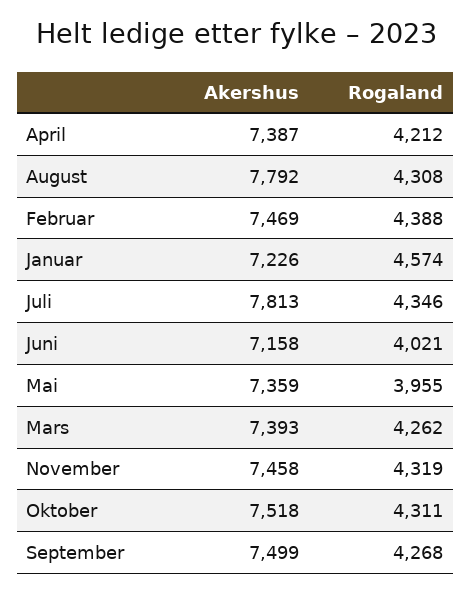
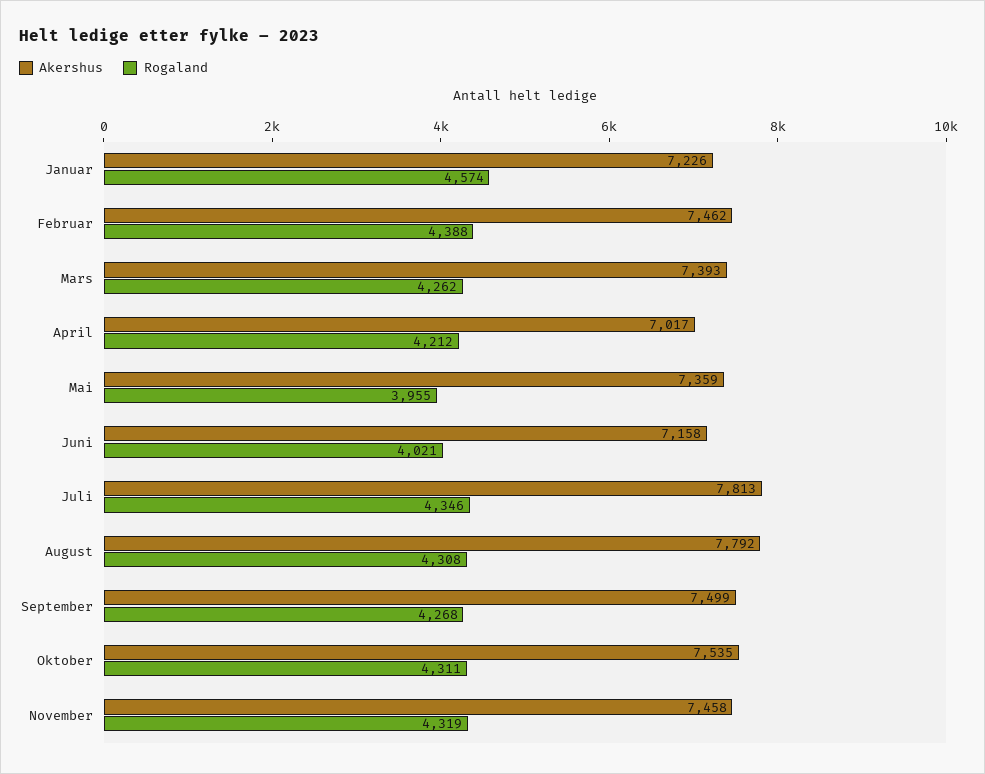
  {
    "Akershus": {
-     "April": 7387,
+     "April": 7017,
      "August": 7792,
-     "Februar": 7469,
+     "Februar": 7462,
      "Januar": 7226,
      "Juli": 7813,
      "Juni": 7158,
      "Mai": 7359,
      "Mars": 7393,
      "November": 7458,
-     "Oktober": 7518,
+     "Oktober": 7535,
      "September": 7499
    },
    "Rogaland": {
      "April": 4212,
      "August": 4308,
      "Februar": 4388,
      "Januar": 4574,
      "Juli": 4346,
      "Juni": 4021,
      "Mai": 3955,
      "Mars": 4262,
      "November": 4319,
      "Oktober": 4311,
      "September": 4268
    }
  }

